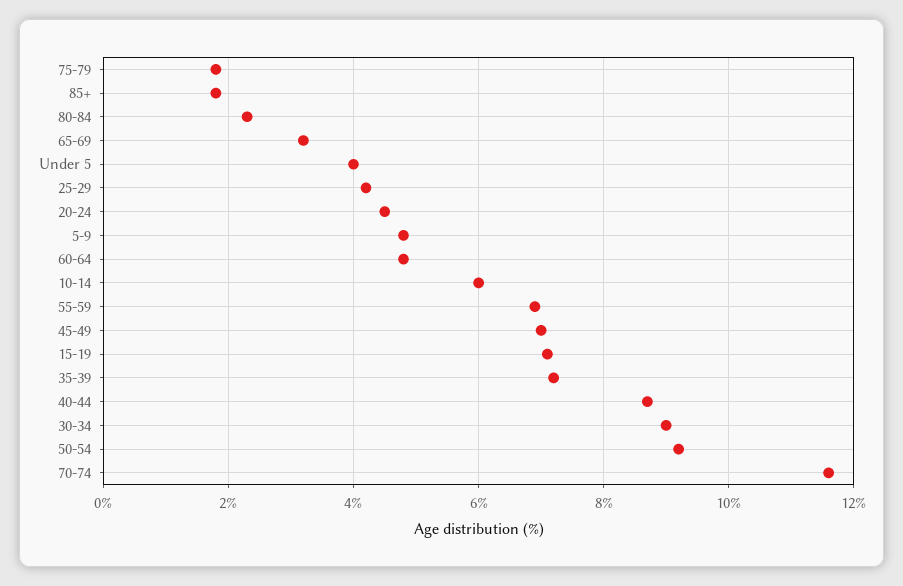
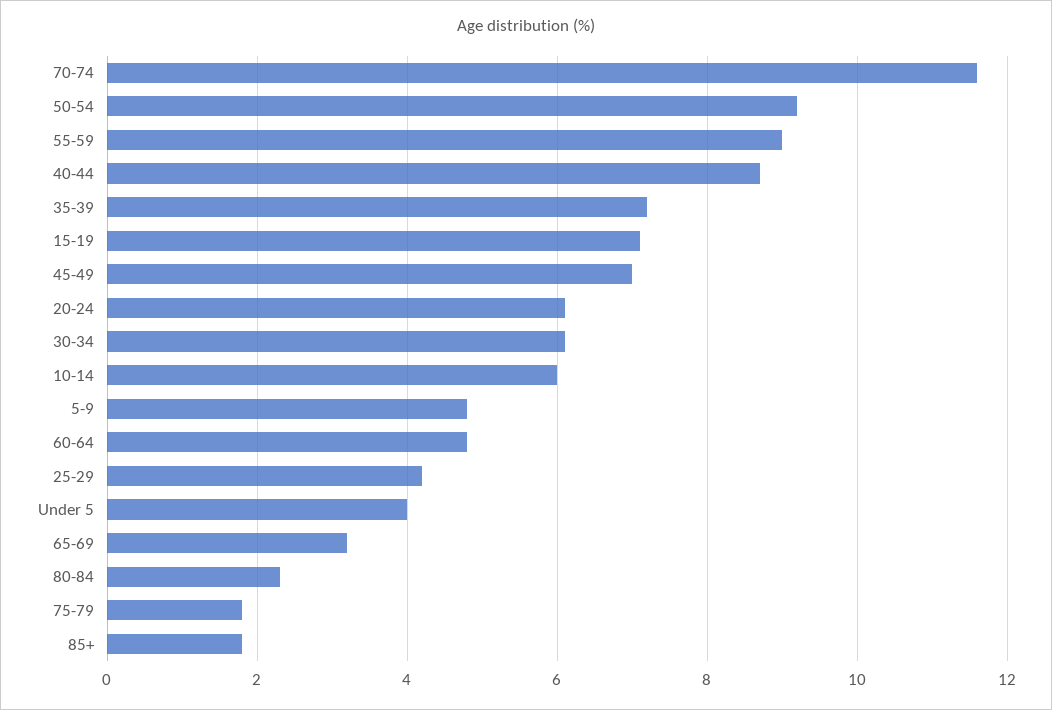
  {
    "75-79": 2,
    "85+": 2,
    "80-84": 2.5,
    "65-69": 3,
    "Under 5": 4,
    "25-29": 4,
-   "20-24": 4.5,
+   "20-24": 6,
    "5-9": 5,
    "60-64": 5,
    "10-14": 6,
-   "55-59": 7,
+   "55-59": 9,
    "45-49": 7,
    "15-19": 7,
    "35-39": 7,
    "40-44": 8.5,
-   "30-34": 9,
+   "30-34": 6,
    "50-54": 9,
    "70-74": 11.5
  }

